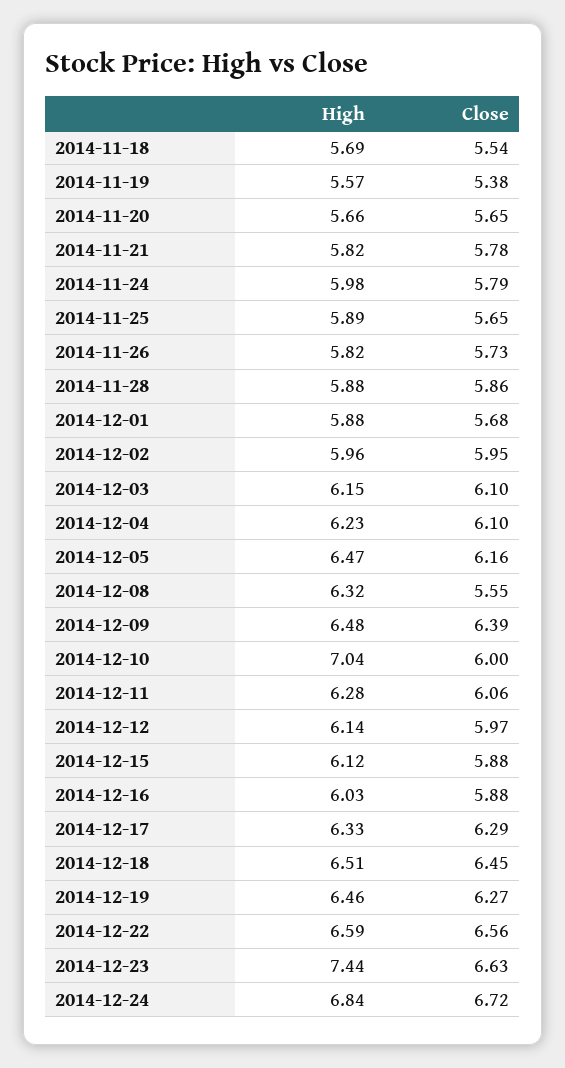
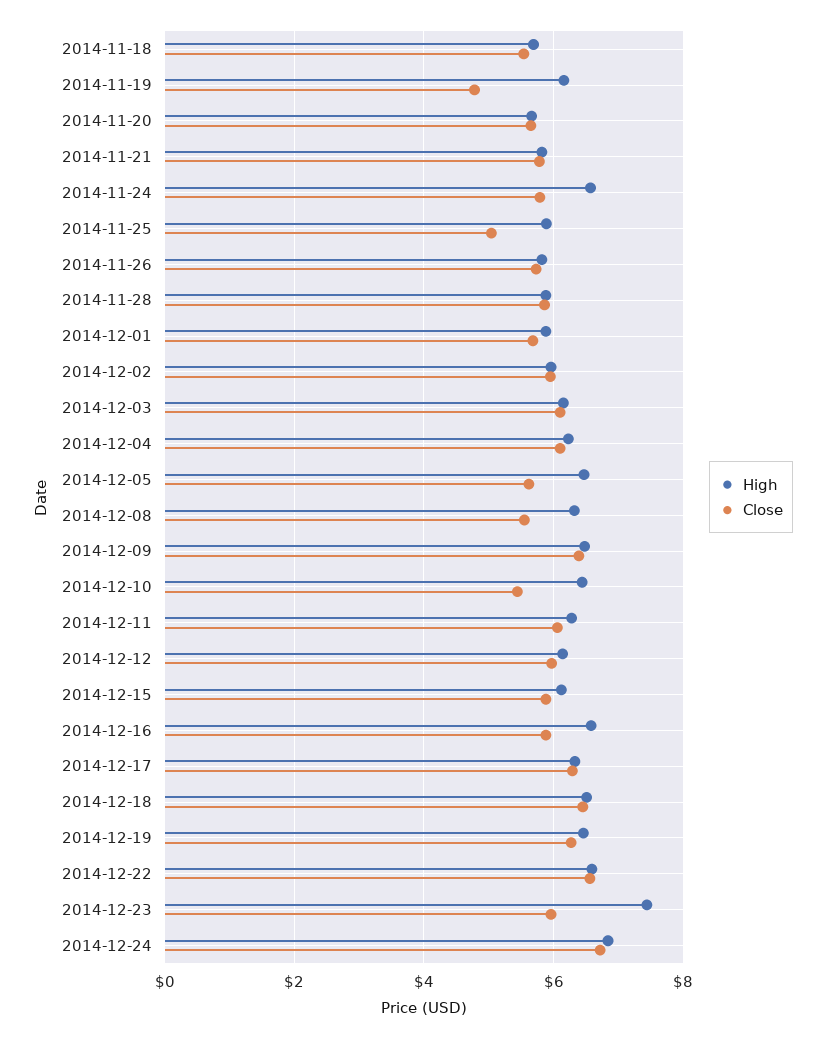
  {
    "High": {
      "2014-11-18": 5.69,
-     "2014-11-19": 5.57,
+     "2014-11-19": 6.2,
      "2014-11-20": 5.66,
      "2014-11-21": 5.82,
-     "2014-11-24": 5.98,
+     "2014-11-24": 6.6,
      "2014-11-25": 5.89,
      "2014-11-26": 5.82,
      "2014-11-28": 5.88,
      "2014-12-01": 5.88,
      "2014-12-02": 5.96,
      "2014-12-03": 6.15,
      "2014-12-04": 6.23,
      "2014-12-05": 6.47,
      "2014-12-08": 6.32,
      "2014-12-09": 6.48,
-     "2014-12-10": 7.04,
+     "2014-12-10": 6.4,
      "2014-12-11": 6.28,
      "2014-12-12": 6.14,
      "2014-12-15": 6.12,
-     "2014-12-16": 6.03,
+     "2014-12-16": 6.6,
      "2014-12-17": 6.33,
      "2014-12-18": 6.51,
      "2014-12-19": 6.46,
      "2014-12-22": 6.59,
      "2014-12-23": 7.44,
      "2014-12-24": 6.84
    },
    "Close": {
      "2014-11-18": 5.54,
-     "2014-11-19": 5.38,
+     "2014-11-19": 4.8,
      "2014-11-20": 5.65,
      "2014-11-21": 5.78,
      "2014-11-24": 5.79,
-     "2014-11-25": 5.65,
+     "2014-11-25": 5,
      "2014-11-26": 5.73,
      "2014-11-28": 5.86,
      "2014-12-01": 5.68,
      "2014-12-02": 5.95,
      "2014-12-03": 6.1,
      "2014-12-04": 6.1,
-     "2014-12-05": 6.16,
+     "2014-12-05": 5.6,
      "2014-12-08": 5.55,
      "2014-12-09": 6.39,
-     "2014-12-10": 6,
+     "2014-12-10": 5.4,
      "2014-12-11": 6.06,
      "2014-12-12": 5.97,
      "2014-12-15": 5.88,
      "2014-12-16": 5.88,
      "2014-12-17": 6.29,
      "2014-12-18": 6.45,
      "2014-12-19": 6.27,
      "2014-12-22": 6.56,
-     "2014-12-23": 6.63,
+     "2014-12-23": 6,
      "2014-12-24": 6.72
    }
  }

